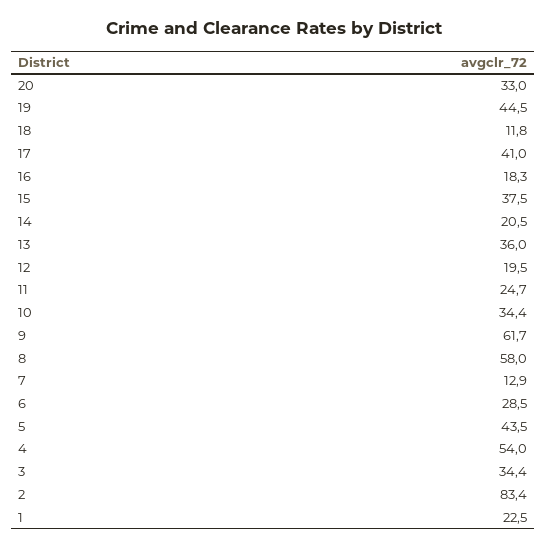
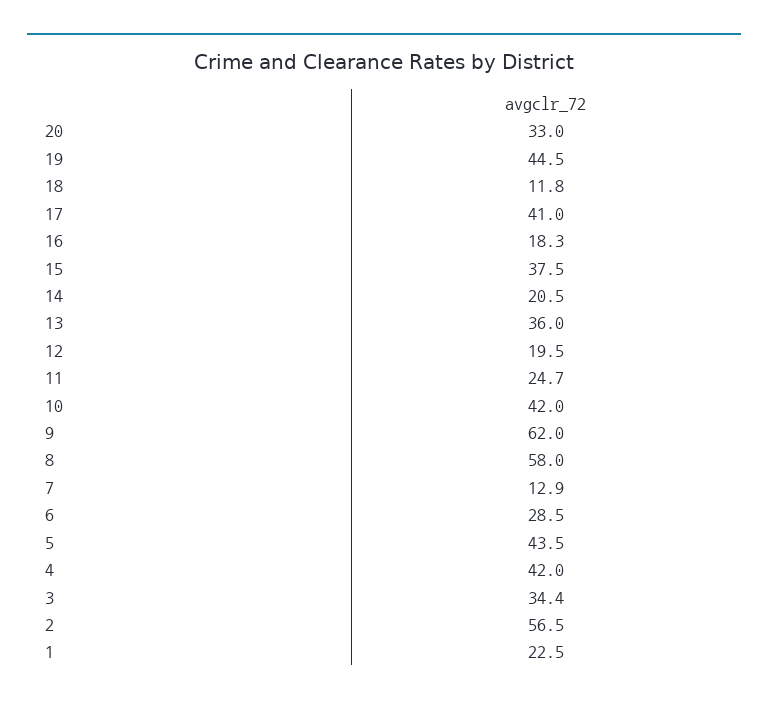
  {
    "20": 33,
    "19": 44.5,
    "18": 11.8,
    "17": 41,
    "16": 18.3,
    "15": 37.5,
    "14": 20.5,
    "13": 36,
    "12": 19.5,
    "11": 24.7,
-   "10": 34.4,
+   "10": 42,
-   "9": 61.7,
+   "9": 62,
    "8": 58,
    "7": 12.9,
    "6": 28.5,
    "5": 43.5,
-   "4": 54,
+   "4": 42,
    "3": 34.4,
-   "2": 83.4,
+   "2": 56.5,
    "1": 22.5
  }

